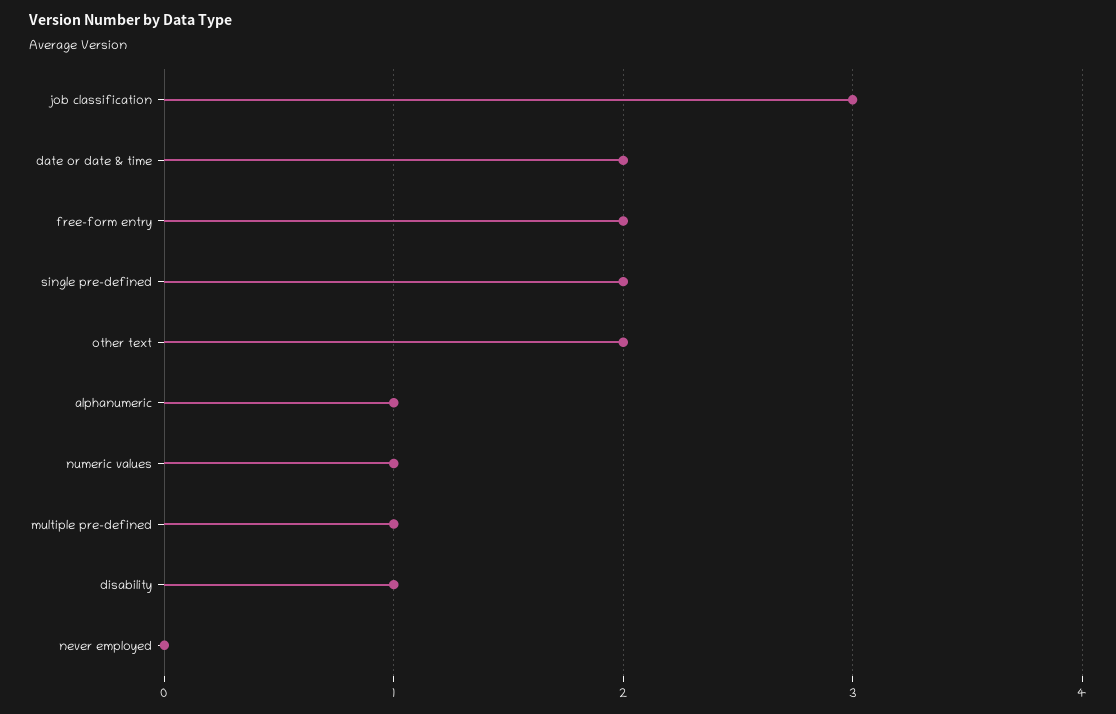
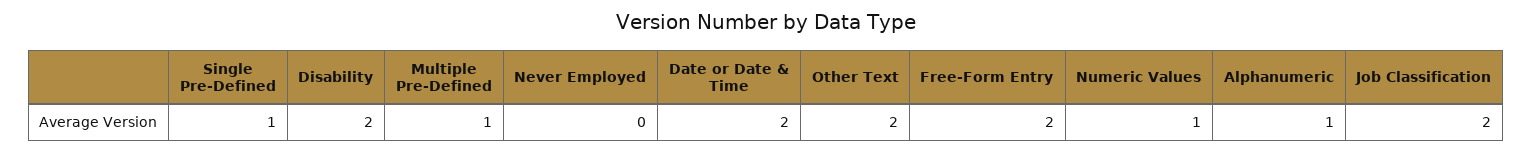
  {
-   "job classification": 3,
+   "job classification": 2,
    "date or date & time": 2,
    "free-form entry": 2,
-   "single pre-defined": 2,
+   "single pre-defined": 1,
    "other text": 2,
    "alphanumeric": 1,
    "numeric values": 1,
    "multiple pre-defined": 1,
-   "disability": 1,
+   "disability": 2,
    "never employed": 0
  }

